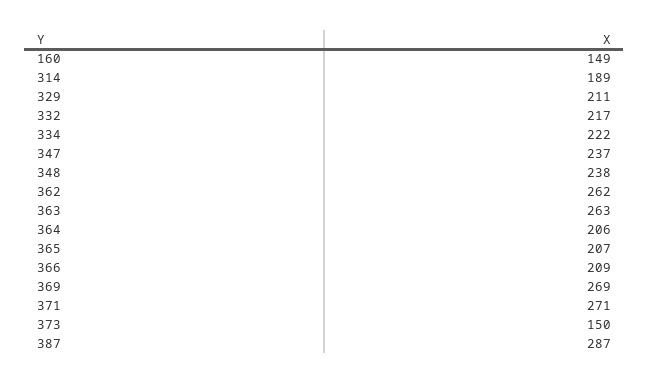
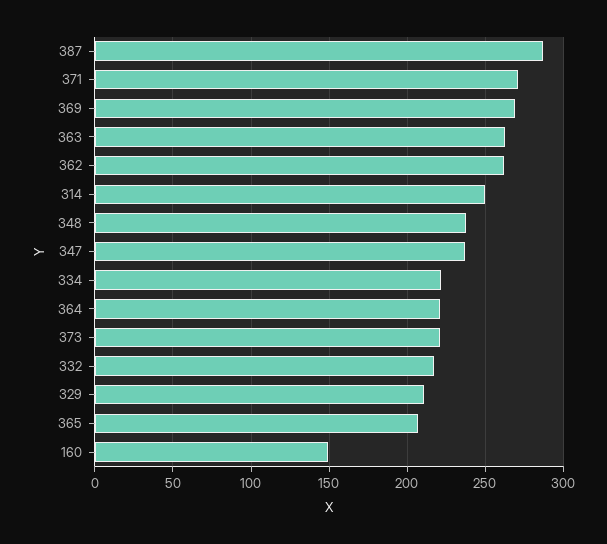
  {
    "160": 149,
-   "314": 189,
+   "314": 250,
    "329": 211,
    "332": 217,
    "334": 222,
    "347": 237,
    "348": 238,
    "362": 262,
    "363": 263,
-   "364": 206,
+   "364": 220,
    "365": 207,
-   "366": 209,
    "369": 269,
    "371": 271,
-   "373": 150,
+   "373": 220,
    "387": 287
  }

